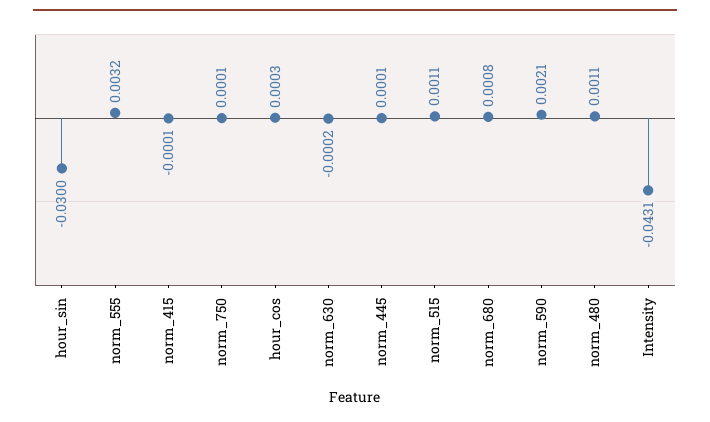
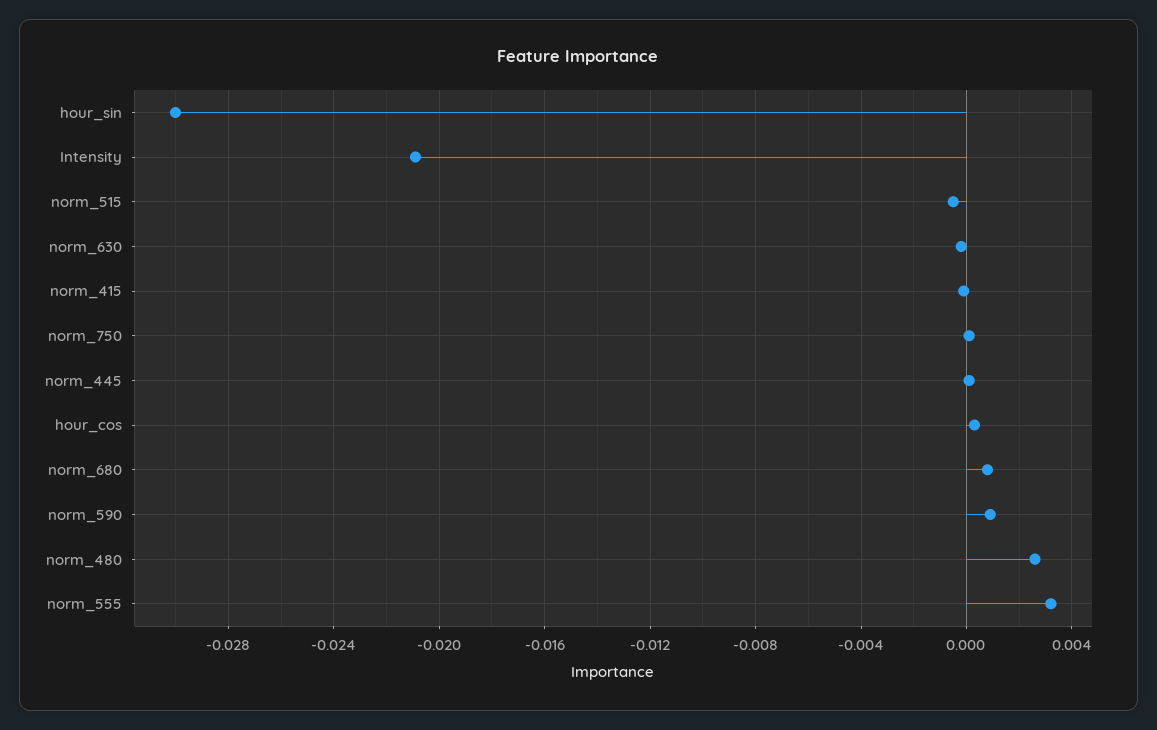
  {
    "hour_sin": -0.03,
    "norm_555": 0.0032,
    "norm_415": -0.0001,
    "norm_750": 0.0001,
    "hour_cos": 0.0003,
    "norm_630": -0.0002,
    "norm_445": 0.0001,
-   "norm_515": 0.0011,
+   "norm_515": -0.0005,
    "norm_680": 0.0008,
-   "norm_590": 0.0021,
+   "norm_590": 0.001,
-   "norm_480": 0.0011,
+   "norm_480": 0.0025,
-   "Intensity": -0.0431
+   "Intensity": -0.021
  }

